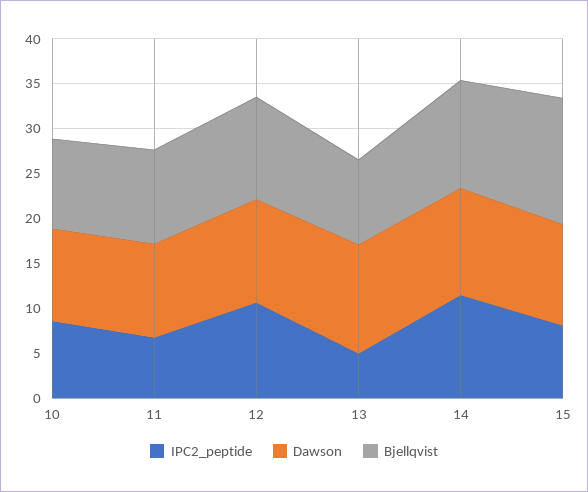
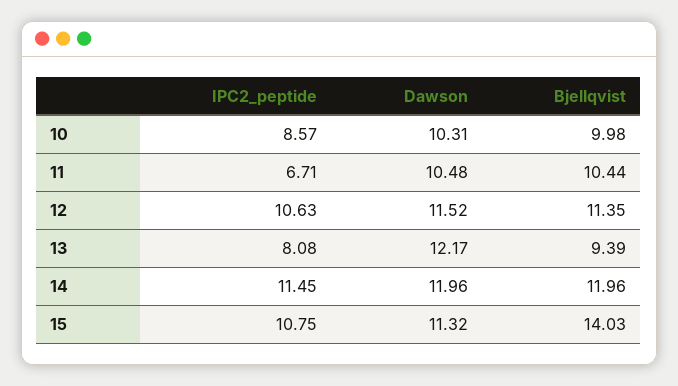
  {
    "IPC2_peptide": {
      "10": 8.57,
      "11": 6.71,
      "12": 10.63,
-     "13": 5,
+     "13": 8.08,
      "14": 11.45,
-     "15": 8
+     "15": 10.75
    },
    "Dawson": {
      "10": 10.31,
      "11": 10.48,
      "12": 11.52,
      "13": 12.17,
      "14": 11.96,
      "15": 11.32
    },
    "Bjellqvist": {
      "10": 9.98,
      "11": 10.44,
      "12": 11.35,
      "13": 9.39,
      "14": 11.96,
      "15": 14.03
    }
  }

